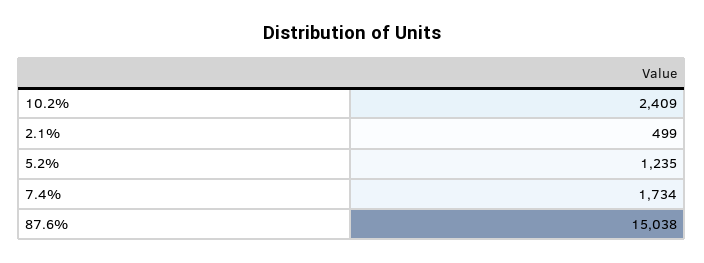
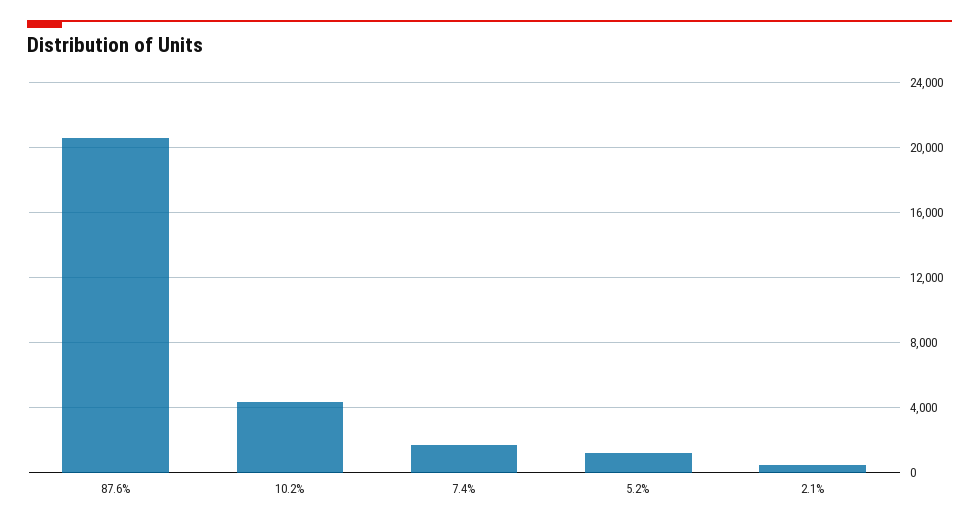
  {
-   "10.2%": 2409,
+   "10.2%": 4500,
    "2.1%": 499,
    "5.2%": 1235,
    "7.4%": 1734,
-   "87.6%": 15038
+   "87.6%": 20500
  }

